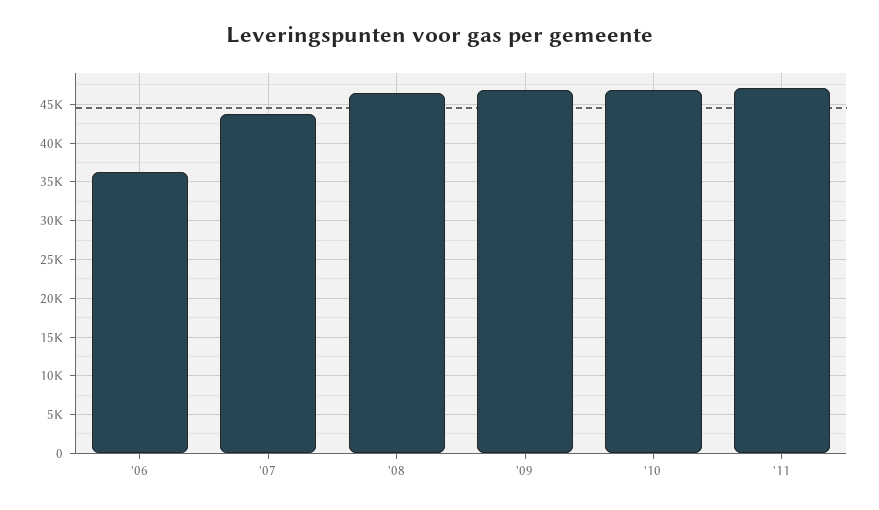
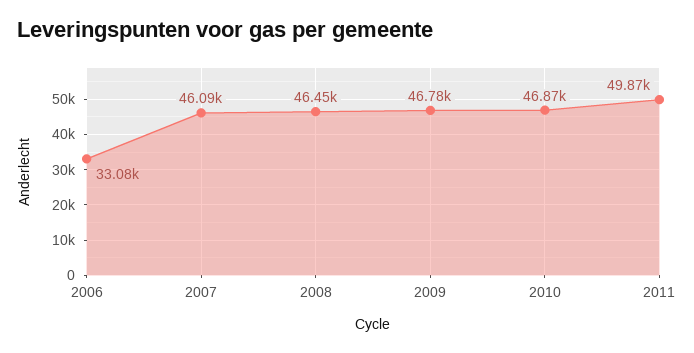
  {
-   "'06": 36000,
+   "'06": 33080,
-   "'07": 44000,
+   "'07": 46090,
    "'08": 46450,
    "'09": 46780,
    "'10": 46870,
-   "'11": 47000
+   "'11": 49870
  }

